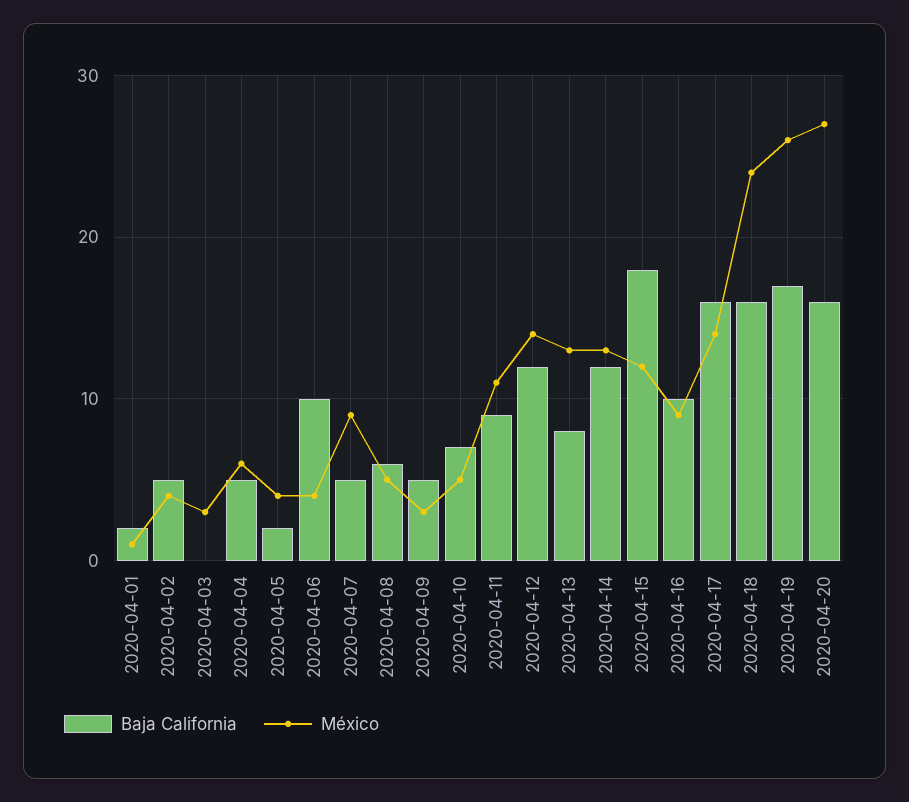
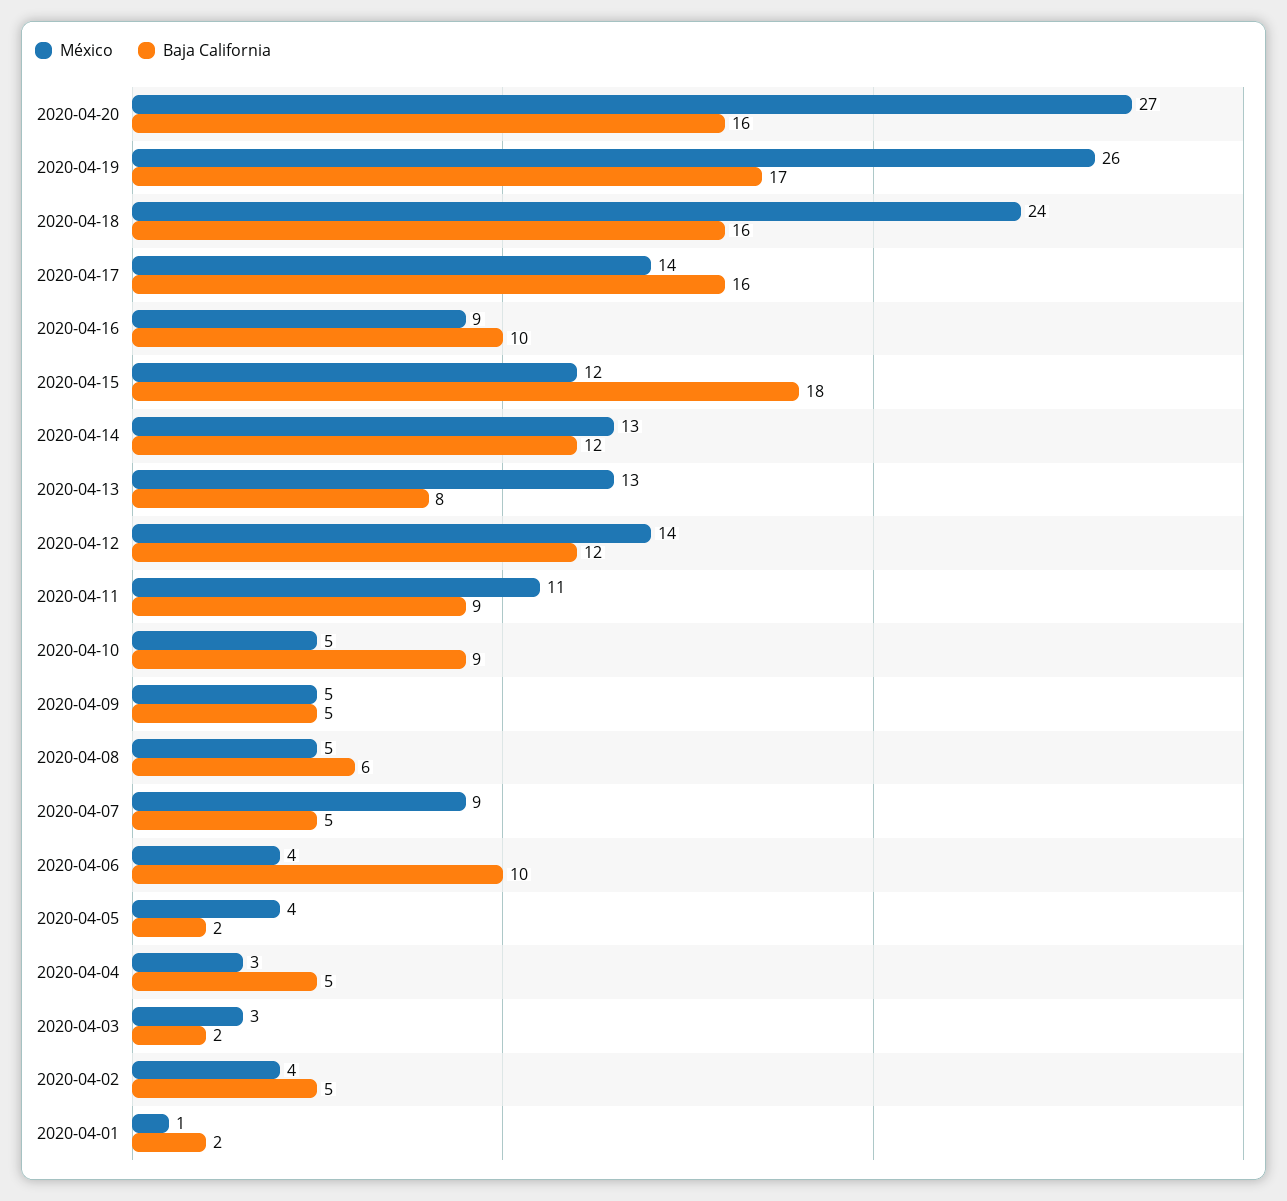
  {
    "Baja California": {
      "2020-04-01": 2,
      "2020-04-02": 5,
-     "2020-04-03": 0,
+     "2020-04-03": 2,
      "2020-04-04": 5,
      "2020-04-05": 2,
      "2020-04-06": 10,
      "2020-04-07": 5,
      "2020-04-08": 6,
      "2020-04-09": 5,
-     "2020-04-10": 7,
+     "2020-04-10": 9,
      "2020-04-11": 9,
      "2020-04-12": 12,
      "2020-04-13": 8,
      "2020-04-14": 12,
      "2020-04-15": 18,
      "2020-04-16": 10,
      "2020-04-17": 16,
      "2020-04-18": 16,
      "2020-04-19": 17,
      "2020-04-20": 16
    },
    "México": {
      "2020-04-01": 1,
      "2020-04-02": 4,
      "2020-04-03": 3,
-     "2020-04-04": 6,
+     "2020-04-04": 3,
      "2020-04-05": 4,
      "2020-04-06": 4,
      "2020-04-07": 9,
      "2020-04-08": 5,
-     "2020-04-09": 3,
+     "2020-04-09": 5,
      "2020-04-10": 5,
      "2020-04-11": 11,
      "2020-04-12": 14,
      "2020-04-13": 13,
      "2020-04-14": 13,
      "2020-04-15": 12,
      "2020-04-16": 9,
      "2020-04-17": 14,
      "2020-04-18": 24,
      "2020-04-19": 26,
      "2020-04-20": 27
    }
  }

